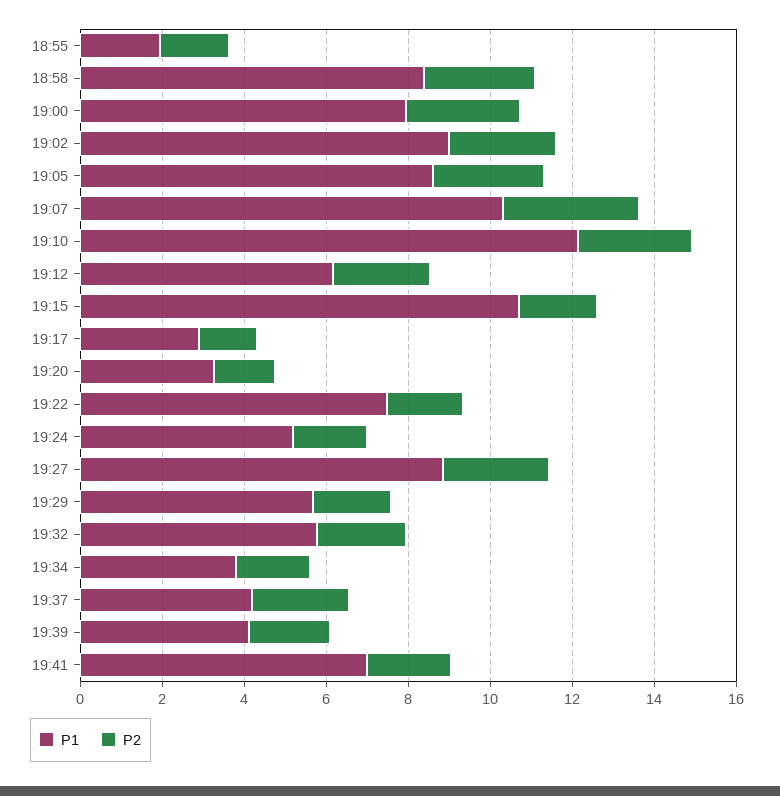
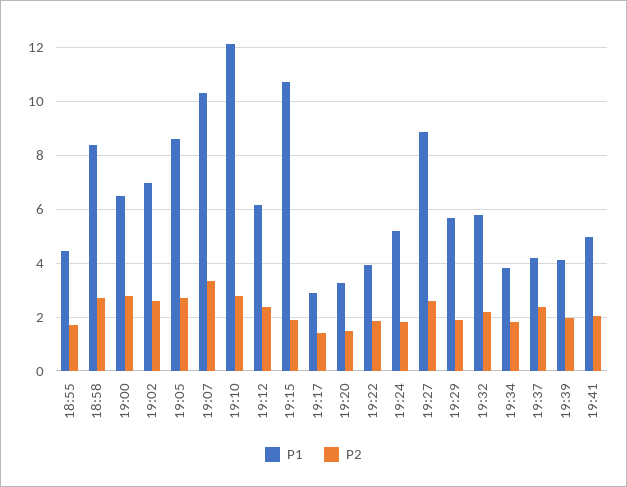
  {
    "P1": {
-     "18:55": 2,
+     "18:55": 4.5,
      "18:58": 8.5,
-     "19:00": 8,
+     "19:00": 6.5,
-     "19:02": 9,
+     "19:02": 7,
      "19:05": 8.5,
      "19:07": 10.25,
      "19:10": 12.25,
      "19:12": 6.25,
      "19:15": 10.75,
      "19:17": 3,
      "19:20": 3.25,
-     "19:22": 7.5,
+     "19:22": 4,
      "19:24": 5.25,
      "19:27": 8.75,
      "19:29": 5.75,
      "19:32": 5.75,
      "19:34": 3.75,
      "19:37": 4.25,
      "19:39": 4,
-     "19:41": 7
+     "19:41": 5
    },
    "P2": {
      "18:55": 1.75,
      "18:58": 2.75,
      "19:00": 2.75,
      "19:02": 2.5,
      "19:05": 2.75,
      "19:07": 3.25,
      "19:10": 2.75,
      "19:12": 2.5,
      "19:15": 2,
      "19:17": 1.5,
      "19:20": 1.5,
      "19:22": 1.75,
      "19:24": 1.75,
      "19:27": 2.5,
      "19:29": 2,
      "19:32": 2.25,
      "19:34": 1.75,
      "19:37": 2.5,
      "19:39": 2,
      "19:41": 2
    }
  }

